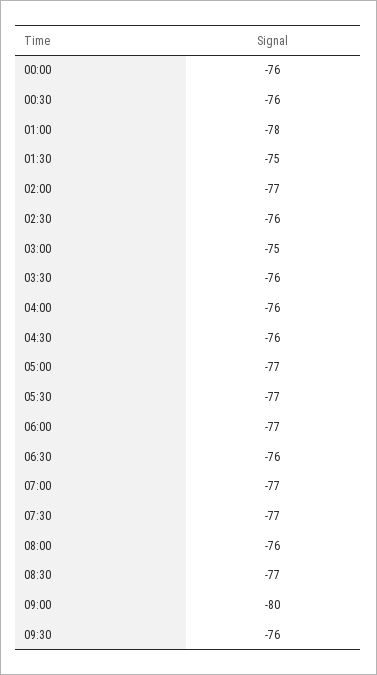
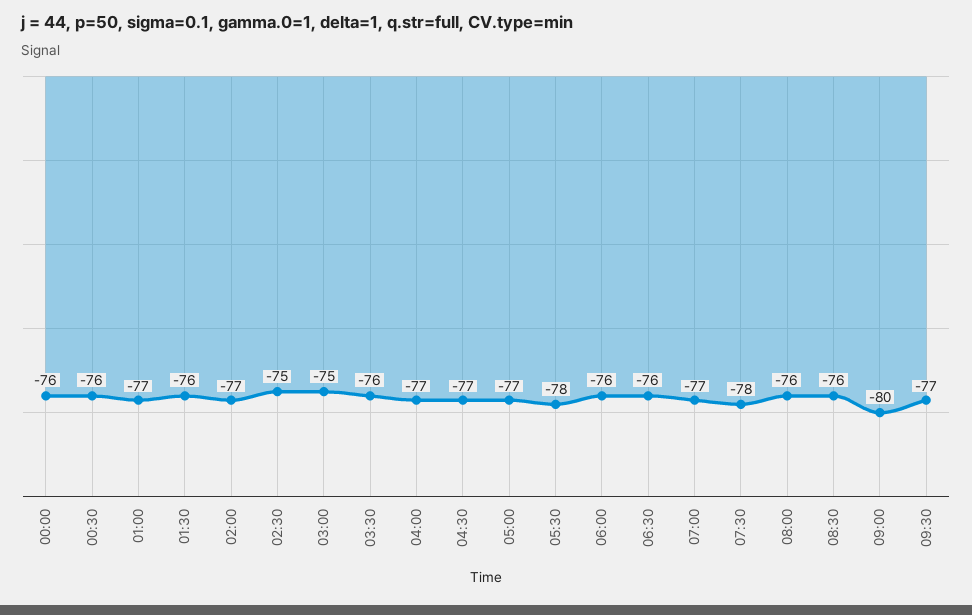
  {
    "00:00": -76,
    "00:30": -76,
-   "01:00": -78,
+   "01:00": -77,
-   "01:30": -75,
+   "01:30": -76,
    "02:00": -77,
-   "02:30": -76,
+   "02:30": -75,
    "03:00": -75,
    "03:30": -76,
-   "04:00": -76,
+   "04:00": -77,
-   "04:30": -76,
+   "04:30": -77,
    "05:00": -77,
-   "05:30": -77,
+   "05:30": -78,
-   "06:00": -77,
+   "06:00": -76,
    "06:30": -76,
    "07:00": -77,
-   "07:30": -77,
+   "07:30": -78,
    "08:00": -76,
-   "08:30": -77,
+   "08:30": -76,
    "09:00": -80,
-   "09:30": -76
+   "09:30": -77
  }

